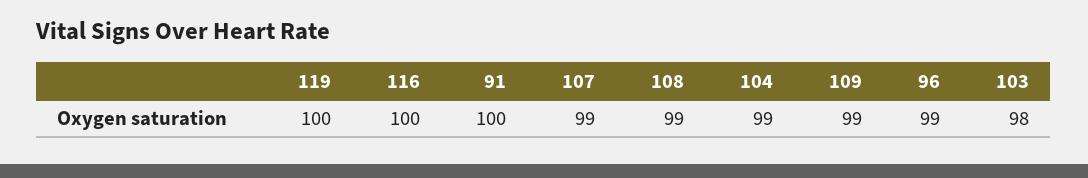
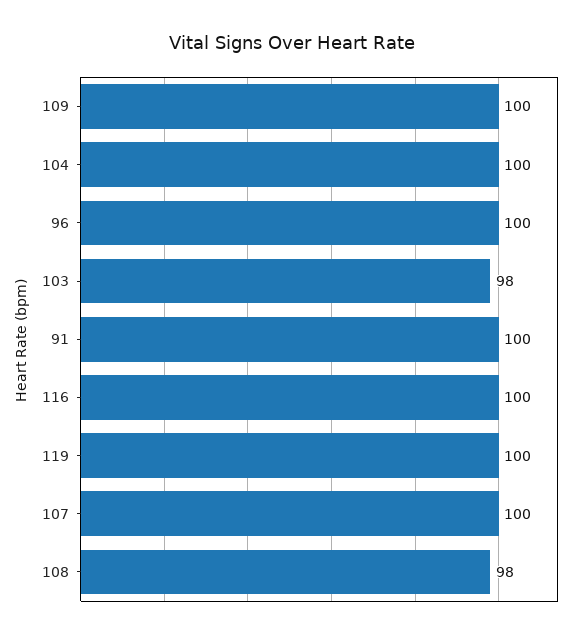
  {
    "119": 100,
    "116": 100,
    "91": 100,
-   "107": 99,
+   "107": 100,
-   "108": 99,
+   "108": 98,
-   "104": 99,
+   "104": 100,
-   "109": 99,
+   "109": 100,
-   "96": 99,
+   "96": 100,
    "103": 98
  }

